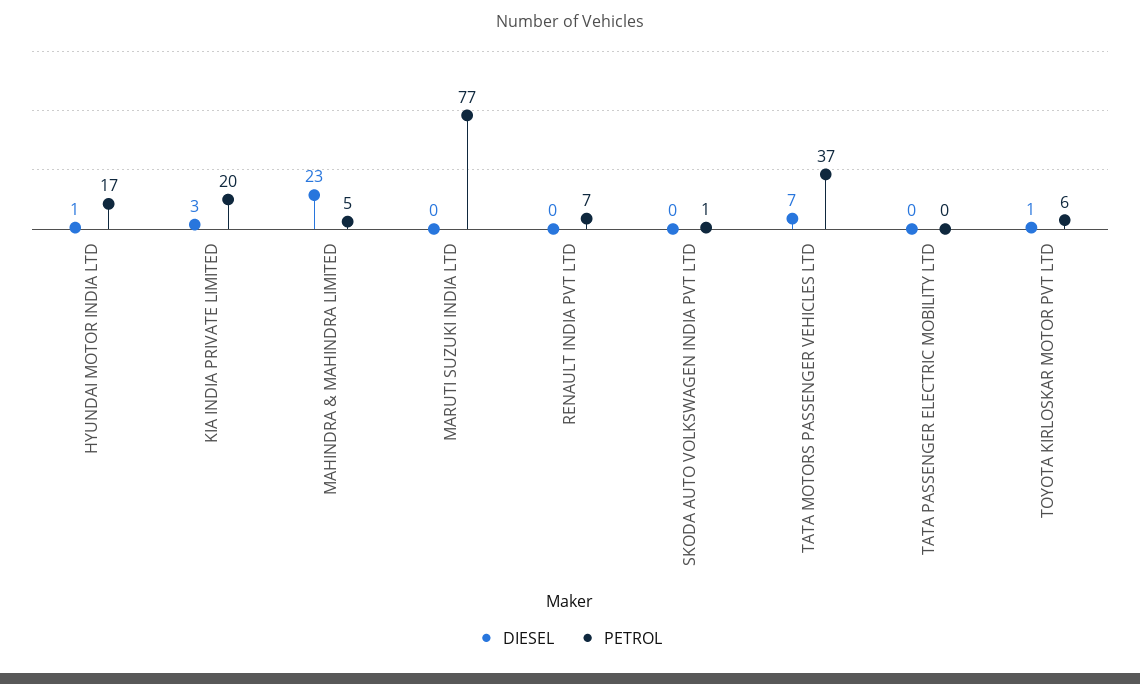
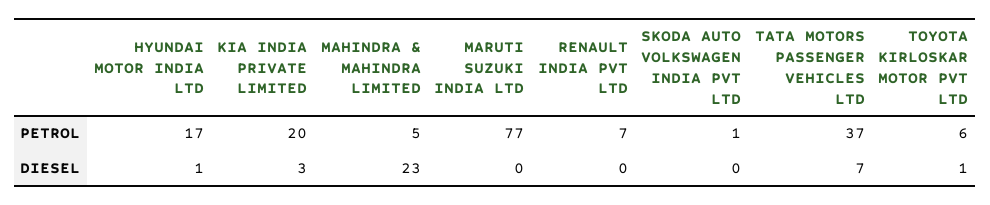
  {
    "DIESEL": {
      "HYUNDAI MOTOR INDIA LTD": 1,
      "KIA INDIA PRIVATE LIMITED": 3,
      "MAHINDRA & MAHINDRA LIMITED": 23,
      "MARUTI SUZUKI INDIA LTD": 0,
      "RENAULT INDIA PVT LTD": 0,
      "SKODA AUTO VOLKSWAGEN INDIA PVT LTD": 0,
      "TATA MOTORS PASSENGER VEHICLES LTD": 7,
-     "TATA PASSENGER ELECTRIC MOBILITY LTD": 0,
      "TOYOTA KIRLOSKAR MOTOR PVT LTD": 1
    },
    "PETROL": {
      "HYUNDAI MOTOR INDIA LTD": 17,
      "KIA INDIA PRIVATE LIMITED": 20,
      "MAHINDRA & MAHINDRA LIMITED": 5,
      "MARUTI SUZUKI INDIA LTD": 77,
      "RENAULT INDIA PVT LTD": 7,
      "SKODA AUTO VOLKSWAGEN INDIA PVT LTD": 1,
      "TATA MOTORS PASSENGER VEHICLES LTD": 37,
-     "TATA PASSENGER ELECTRIC MOBILITY LTD": 0,
      "TOYOTA KIRLOSKAR MOTOR PVT LTD": 6
    }
  }

